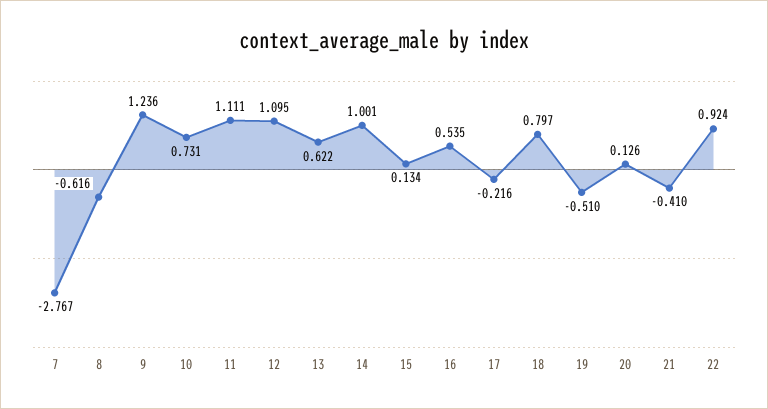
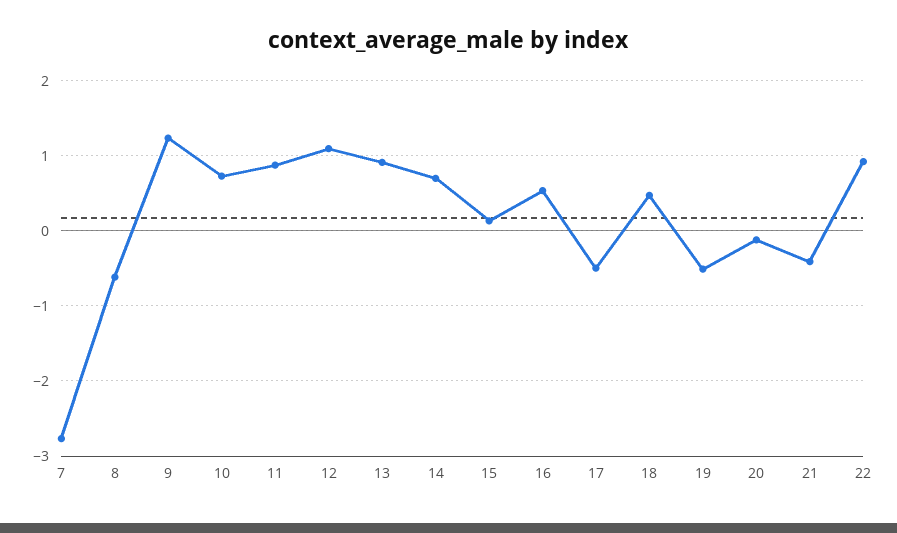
  {
    "7": -2.767,
    "8": -0.616,
    "9": 1.236,
    "10": 0.731,
-   "11": 1.111,
+   "11": 0.9,
    "12": 1.095,
-   "13": 0.622,
+   "13": 0.9,
-   "14": 1.001,
+   "14": 0.7,
    "15": 0.134,
    "16": 0.535,
-   "17": -0.216,
+   "17": -0.5,
-   "18": 0.797,
+   "18": 0.5,
    "19": -0.51,
-   "20": 0.126,
+   "20": -0.1,
    "21": -0.41,
    "22": 0.924
  }

